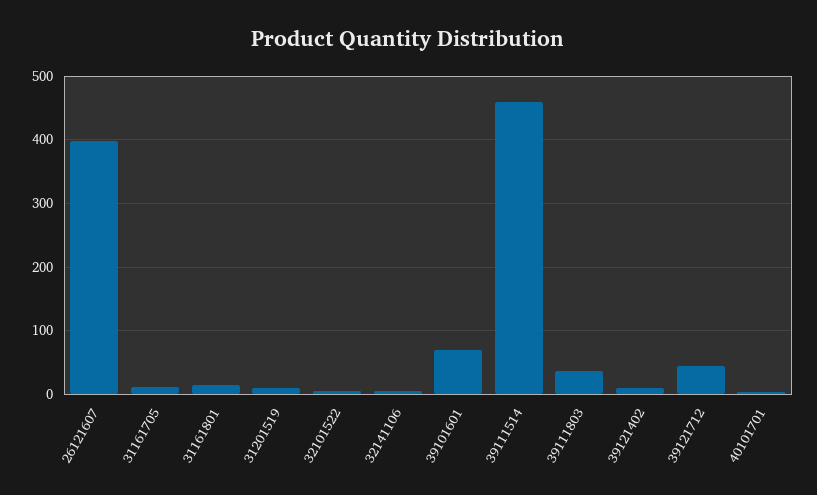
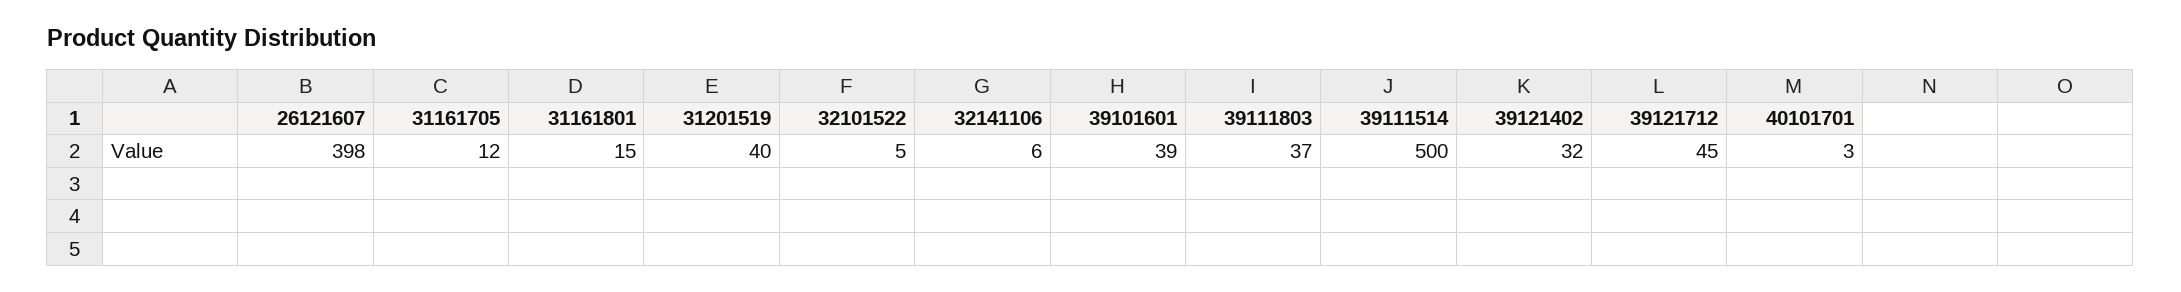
  {
    "26121607": 398,
    "31161705": 12,
    "31161801": 15,
-   "31201519": 10,
+   "31201519": 40,
    "32101522": 5,
    "32141106": 6,
-   "39101601": 70,
+   "39101601": 39,
-   "39111514": 460,
+   "39111514": 500,
    "39111803": 37,
-   "39121402": 10,
+   "39121402": 32,
    "39121712": 45,
    "40101701": 3
  }

